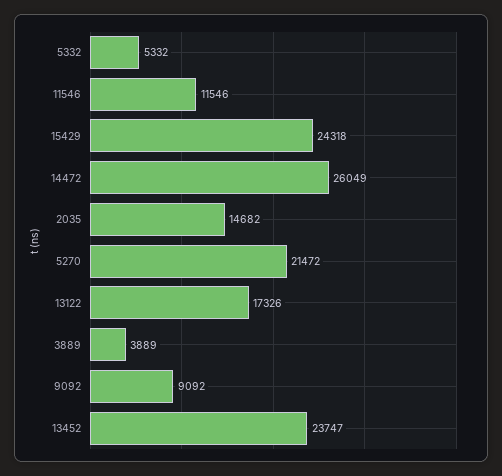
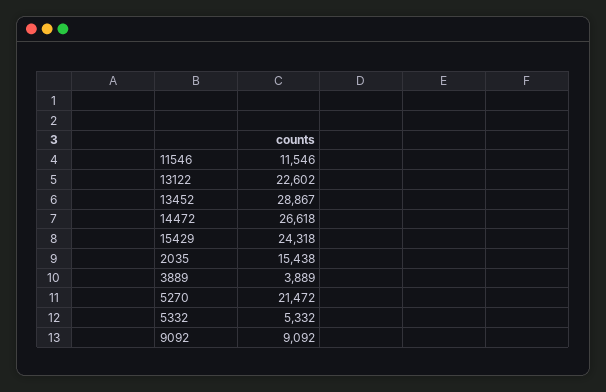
  {
    "5332": 5332,
    "11546": 11546,
    "15429": 24318,
-   "14472": 26049,
+   "14472": 26618,
-   "2035": 14682,
+   "2035": 15438,
    "5270": 21472,
-   "13122": 17326,
+   "13122": 22602,
    "3889": 3889,
    "9092": 9092,
-   "13452": 23747
+   "13452": 28867
  }

